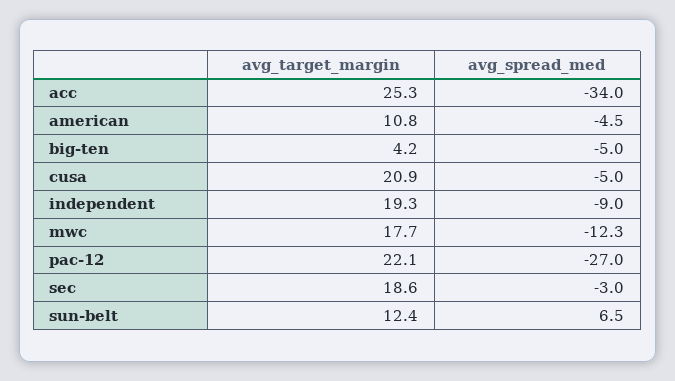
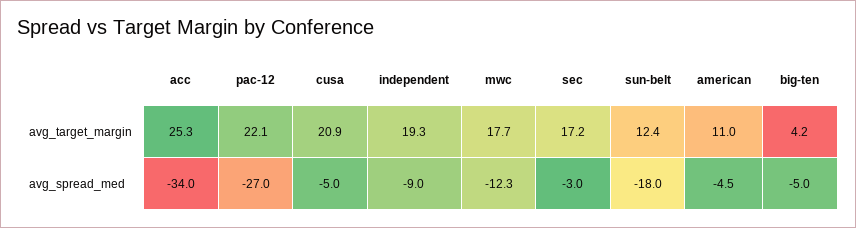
  {
    "avg_target_margin": {
      "acc": 25.3,
-     "american": 10.8,
+     "american": 11,
      "big-ten": 4.2,
      "cusa": 20.9,
      "independent": 19.3,
      "mwc": 17.7,
      "pac-12": 22.1,
-     "sec": 18.6,
+     "sec": 17.2,
      "sun-belt": 12.4
    },
    "avg_spread_med": {
      "acc": -34,
      "american": -4.5,
      "big-ten": -5,
      "cusa": -5,
      "independent": -9,
      "mwc": -12.3,
      "pac-12": -27,
      "sec": -3,
-     "sun-belt": 6.5
+     "sun-belt": -18
    }
  }

